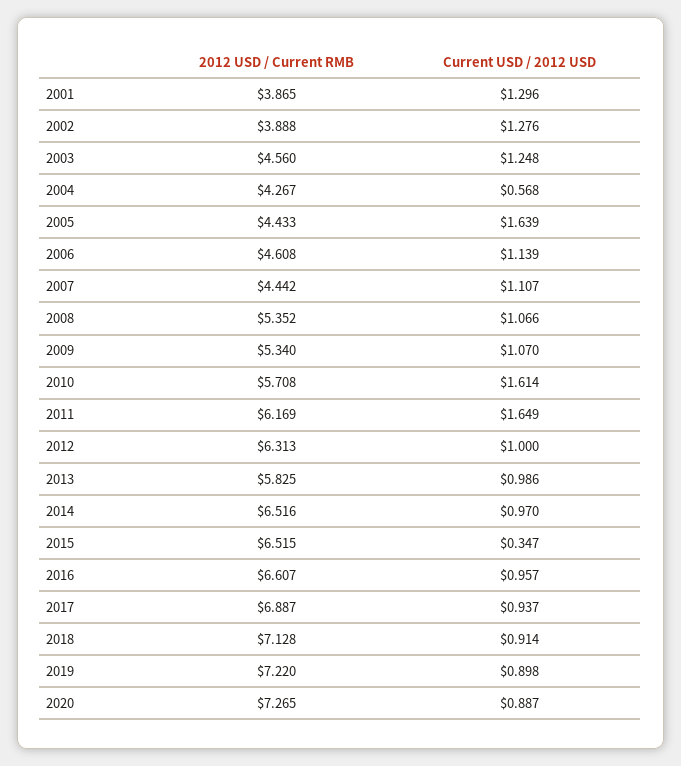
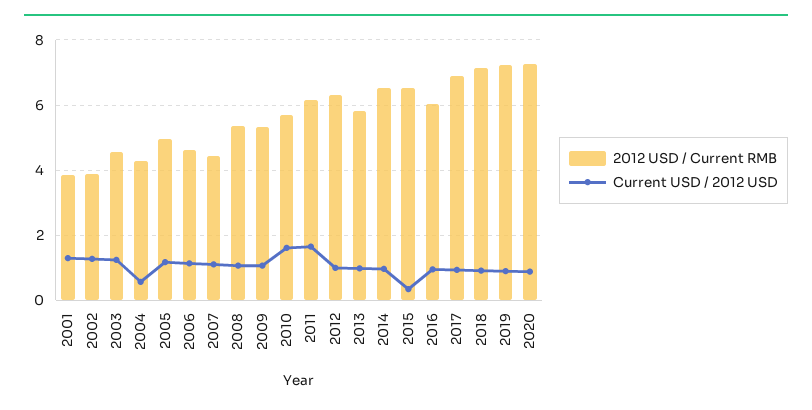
  {
    "2012 USD / Current RMB": {
      "2001": 3.865,
      "2002": 3.888,
      "2003": 4.56,
      "2004": 4.267,
-     "2005": 4.433,
+     "2005": 5,
      "2006": 4.608,
      "2007": 4.442,
      "2008": 5.352,
      "2009": 5.34,
      "2010": 5.708,
      "2011": 6.169,
      "2012": 6.313,
      "2013": 5.825,
      "2014": 6.516,
      "2015": 6.515,
-     "2016": 6.607,
+     "2016": 6,
      "2017": 6.887,
      "2018": 7.128,
      "2019": 7.22,
      "2020": 7.265
    },
    "Current USD / 2012 USD": {
      "2001": 1.296,
      "2002": 1.276,
      "2003": 1.248,
      "2004": 0.568,
-     "2005": 1.639,
+     "2005": 1.2,
      "2006": 1.139,
      "2007": 1.107,
      "2008": 1.066,
      "2009": 1.07,
      "2010": 1.614,
      "2011": 1.649,
      "2012": 1,
      "2013": 0.986,
      "2014": 0.97,
      "2015": 0.347,
      "2016": 0.957,
      "2017": 0.937,
      "2018": 0.914,
      "2019": 0.898,
      "2020": 0.887
    }
  }

